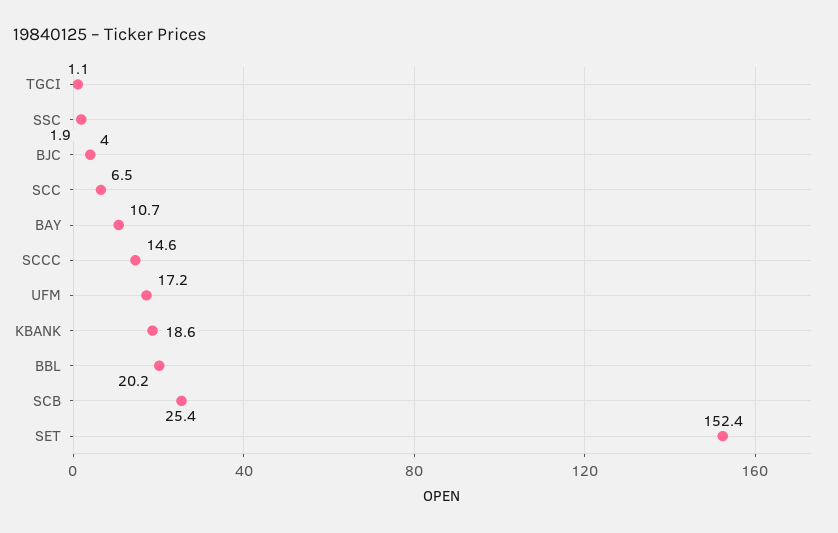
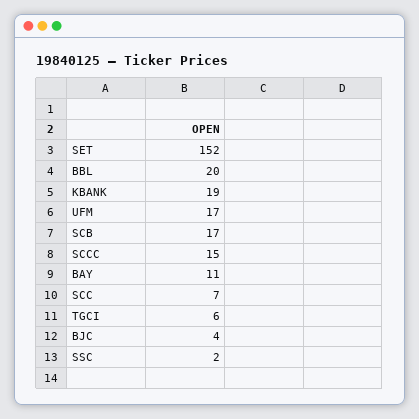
  {
-   "TGCI": 1.1,
+   "TGCI": 6,
    "SSC": 1.9,
    "BJC": 4,
    "SCC": 6.5,
    "BAY": 10.7,
    "SCCC": 14.6,
    "UFM": 17.2,
    "KBANK": 18.6,
    "BBL": 20.2,
-   "SCB": 25.4,
+   "SCB": 17,
    "SET": 152.4
  }

